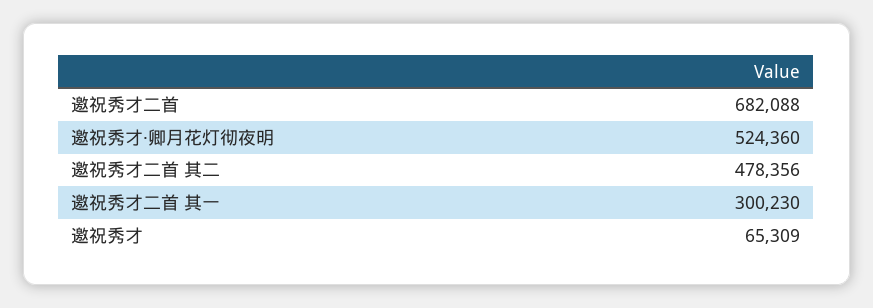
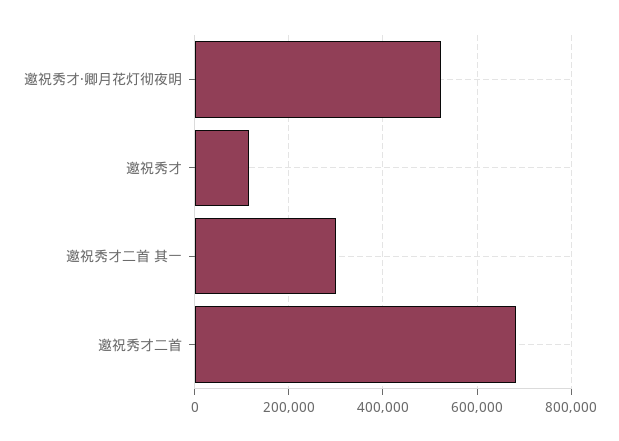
  {
    "邀祝秀才二首": 682088,
    "邀祝秀才·卿月花灯彻夜明": 524360,
-   "邀祝秀才二首 其二": 478356,
    "邀祝秀才二首 其一": 300230,
-   "邀祝秀才": 65309
+   "邀祝秀才": 120000
  }

